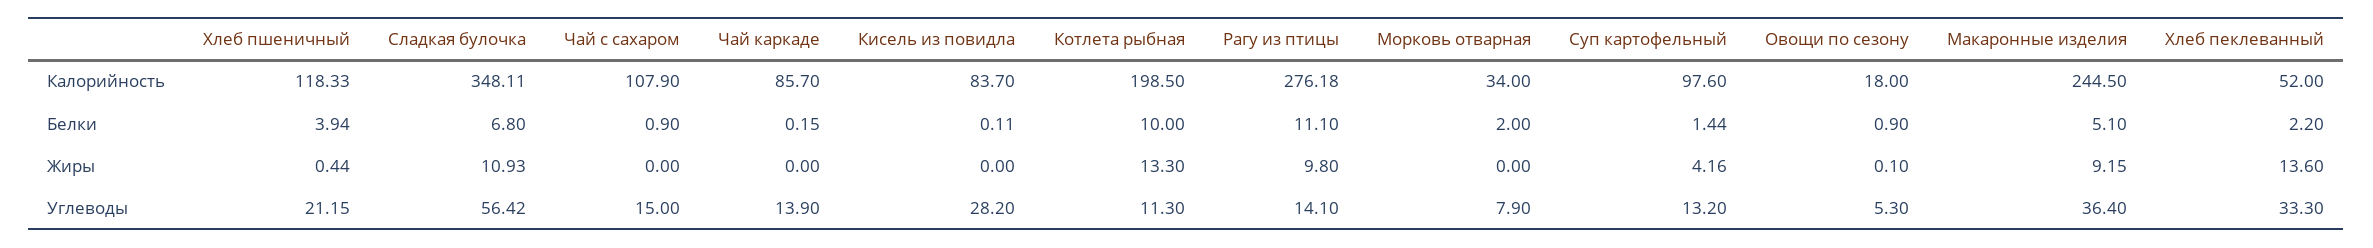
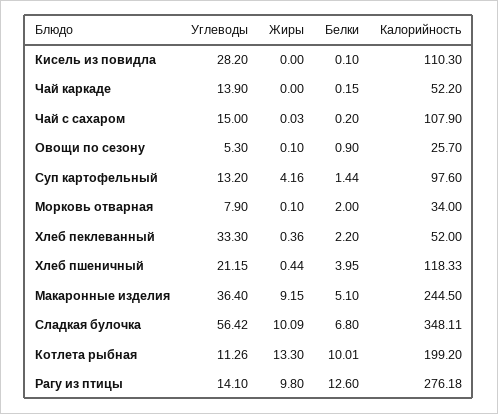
  {
    "Хлеб пшеничный": {
      "Калорийность": 118.33,
-     "Белки": 3.94,
+     "Белки": 3.95,
      "Жиры": 0.44,
      "Углеводы": 21.15
    },
    "Сладкая булочка": {
      "Калорийность": 348.11,
      "Белки": 6.8,
-     "Жиры": 10.93,
+     "Жиры": 10.09,
      "Углеводы": 56.42
    },
    "Чай с сахаром": {
      "Калорийность": 107.9,
-     "Белки": 0.9,
+     "Белки": 0.2,
-     "Жиры": 0,
+     "Жиры": 0.03,
      "Углеводы": 15
    },
    "Чай каркаде": {
-     "Калорийность": 85.7,
+     "Калорийность": 52.2,
      "Белки": 0.15,
      "Жиры": 0,
      "Углеводы": 13.9
    },
    "Кисель из повидла": {
-     "Калорийность": 83.7,
+     "Калорийность": 110.3,
-     "Белки": 0.11,
+     "Белки": 0.1,
      "Жиры": 0,
      "Углеводы": 28.2
    },
    "Котлета рыбная": {
-     "Калорийность": 198.5,
+     "Калорийность": 199.2,
-     "Белки": 10,
+     "Белки": 10.01,
      "Жиры": 13.3,
-     "Углеводы": 11.3
+     "Углеводы": 11.26
    },
    "Рагу из птицы": {
      "Калорийность": 276.18,
-     "Белки": 11.1,
+     "Белки": 12.6,
      "Жиры": 9.8,
      "Углеводы": 14.1
    },
    "Морковь отварная": {
      "Калорийность": 34,
      "Белки": 2,
-     "Жиры": 0,
+     "Жиры": 0.1,
      "Углеводы": 7.9
    },
    "Суп картофельный": {
      "Калорийность": 97.6,
      "Белки": 1.44,
      "Жиры": 4.16,
      "Углеводы": 13.2
    },
    "Овощи по сезону": {
-     "Калорийность": 18,
+     "Калорийность": 25.7,
      "Белки": 0.9,
      "Жиры": 0.1,
      "Углеводы": 5.3
    },
    "Макаронные изделия": {
      "Калорийность": 244.5,
      "Белки": 5.1,
      "Жиры": 9.15,
      "Углеводы": 36.4
    },
    "Хлеб пеклеванный": {
      "Калорийность": 52,
      "Белки": 2.2,
-     "Жиры": 13.6,
+     "Жиры": 0.36,
      "Углеводы": 33.3
    }
  }

